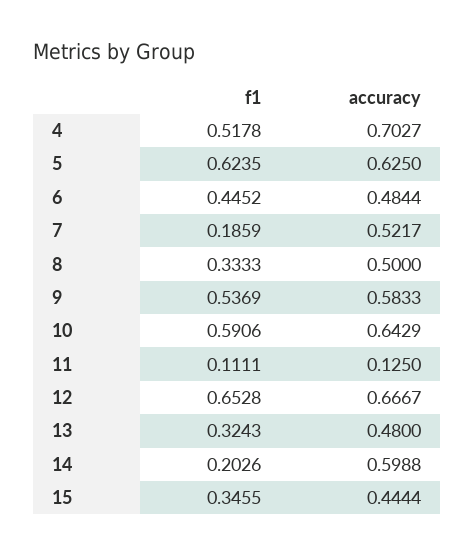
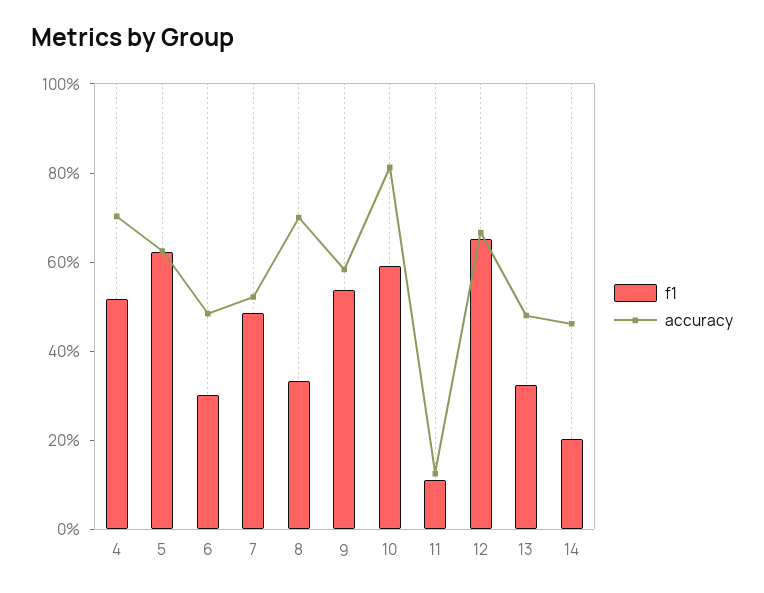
  {
    "f1": {
      "4": 0.5178,
      "5": 0.6235,
-     "6": 0.4452,
+     "6": 0.3,
-     "7": 0.1859,
+     "7": 0.5,
      "8": 0.3333,
      "9": 0.5369,
      "10": 0.5906,
      "11": 0.1111,
      "12": 0.6528,
      "13": 0.3243,
-     "14": 0.2026,
+     "14": 0.2026
-     "15": 0.3455
    },
    "accuracy": {
      "4": 0.7027,
      "5": 0.625,
      "6": 0.4844,
      "7": 0.5217,
-     "8": 0.5,
+     "8": 0.7,
      "9": 0.5833,
-     "10": 0.6429,
+     "10": 0.8,
      "11": 0.125,
      "12": 0.6667,
      "13": 0.48,
-     "14": 0.5988,
+     "14": 0.45
-     "15": 0.4444
    }
  }

